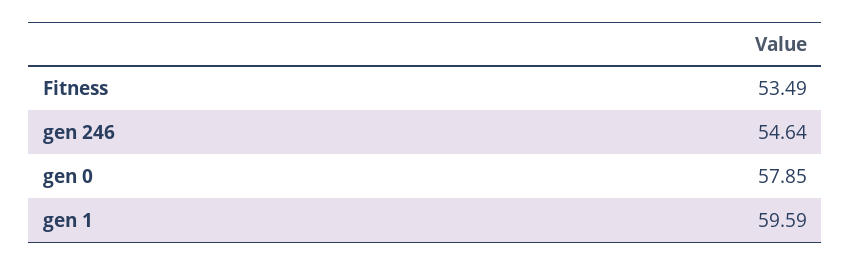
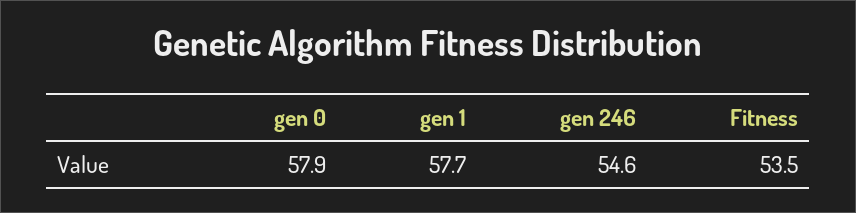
  {
    "Fitness": 53.49,
    "gen 246": 54.64,
    "gen 0": 57.85,
-   "gen 1": 59.59
+   "gen 1": 57.7
  }

